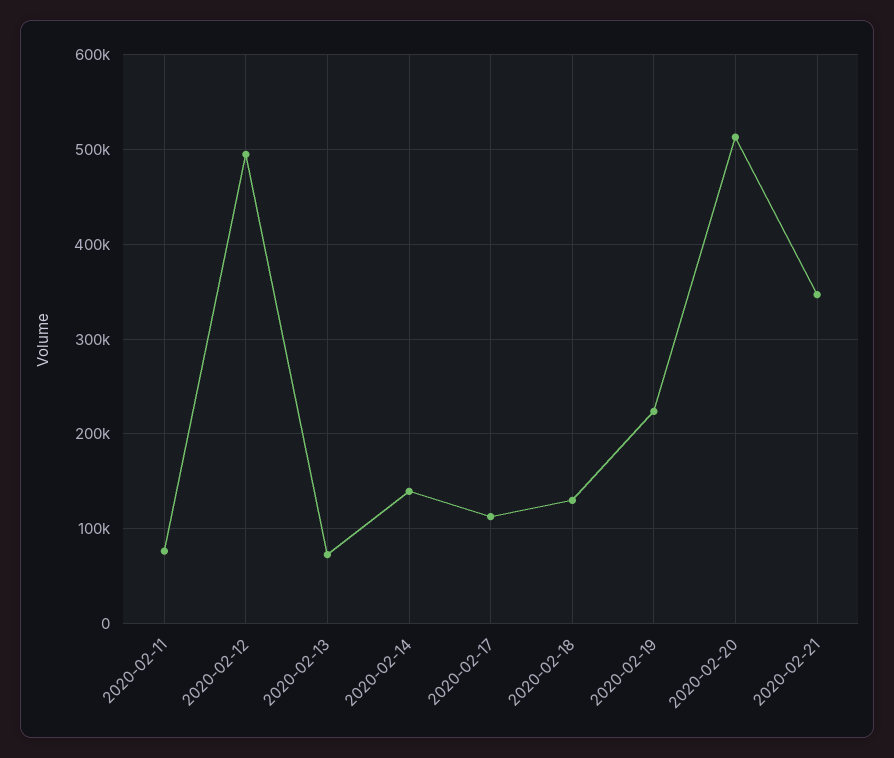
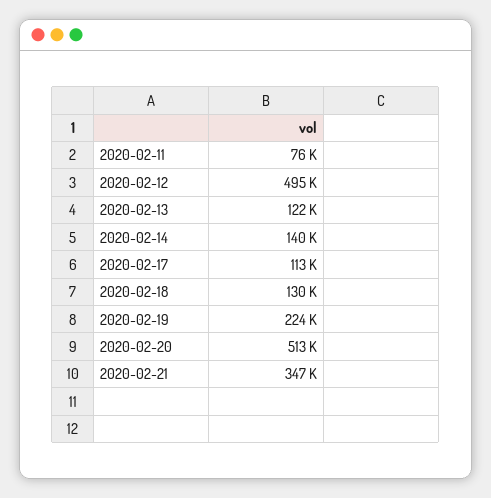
  {
    "2020-02-11": 76000,
    "2020-02-12": 495000,
-   "2020-02-13": 70000,
+   "2020-02-13": 122000,
    "2020-02-14": 140000,
    "2020-02-17": 113000,
    "2020-02-18": 130000,
    "2020-02-19": 224000,
    "2020-02-20": 513000,
    "2020-02-21": 347000
  }

